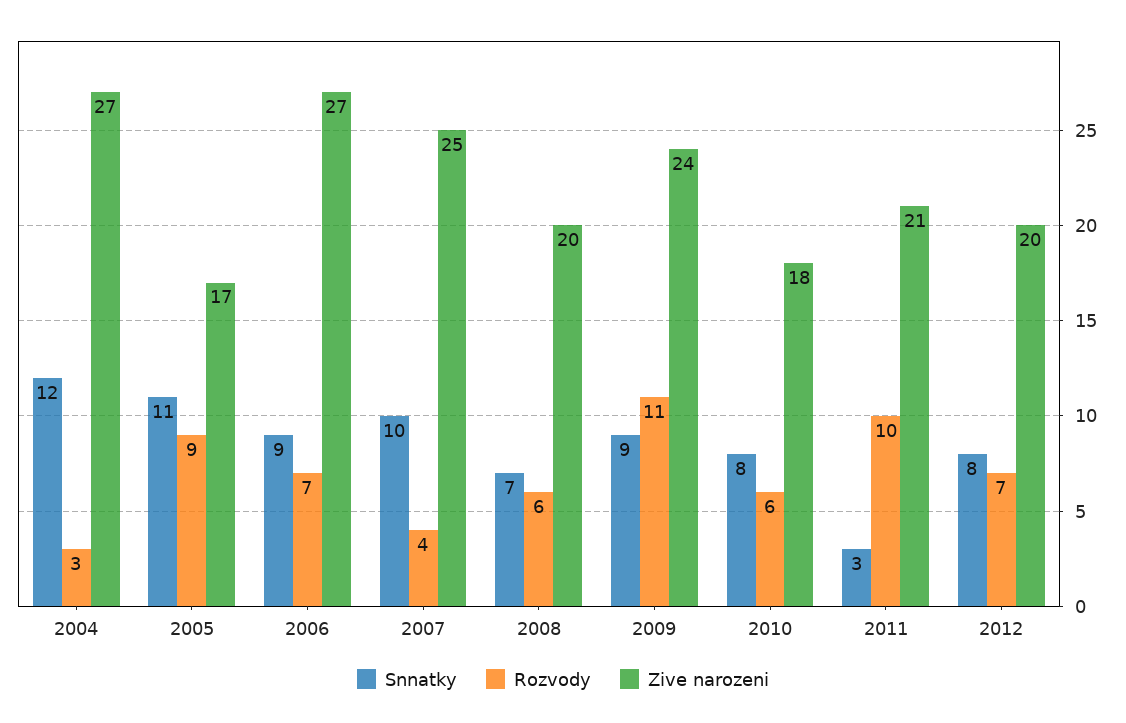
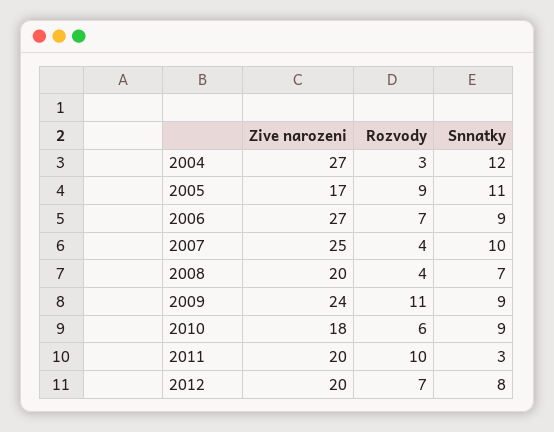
  {
    "Snnatky": {
      "2004": 12,
      "2005": 11,
      "2006": 9,
      "2007": 10,
      "2008": 7,
      "2009": 9,
-     "2010": 8,
+     "2010": 9,
      "2011": 3,
      "2012": 8
    },
    "Rozvody": {
      "2004": 3,
      "2005": 9,
      "2006": 7,
      "2007": 4,
-     "2008": 6,
+     "2008": 4,
      "2009": 11,
      "2010": 6,
      "2011": 10,
      "2012": 7
    },
    "Zive narozeni": {
      "2004": 27,
      "2005": 17,
      "2006": 27,
      "2007": 25,
      "2008": 20,
      "2009": 24,
      "2010": 18,
-     "2011": 21,
+     "2011": 20,
      "2012": 20
    }
  }

